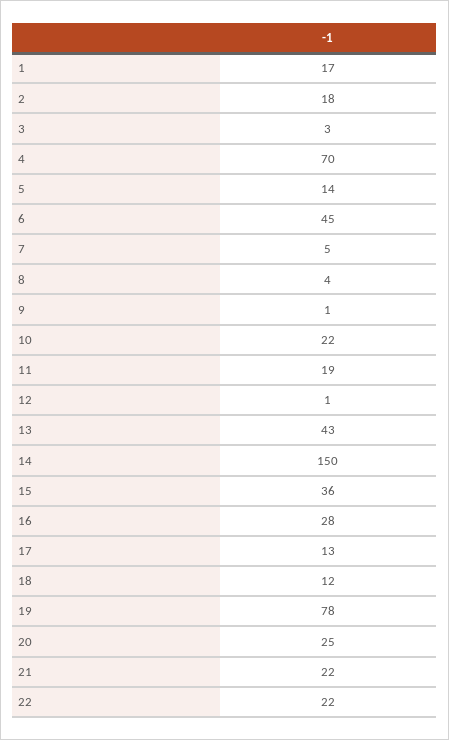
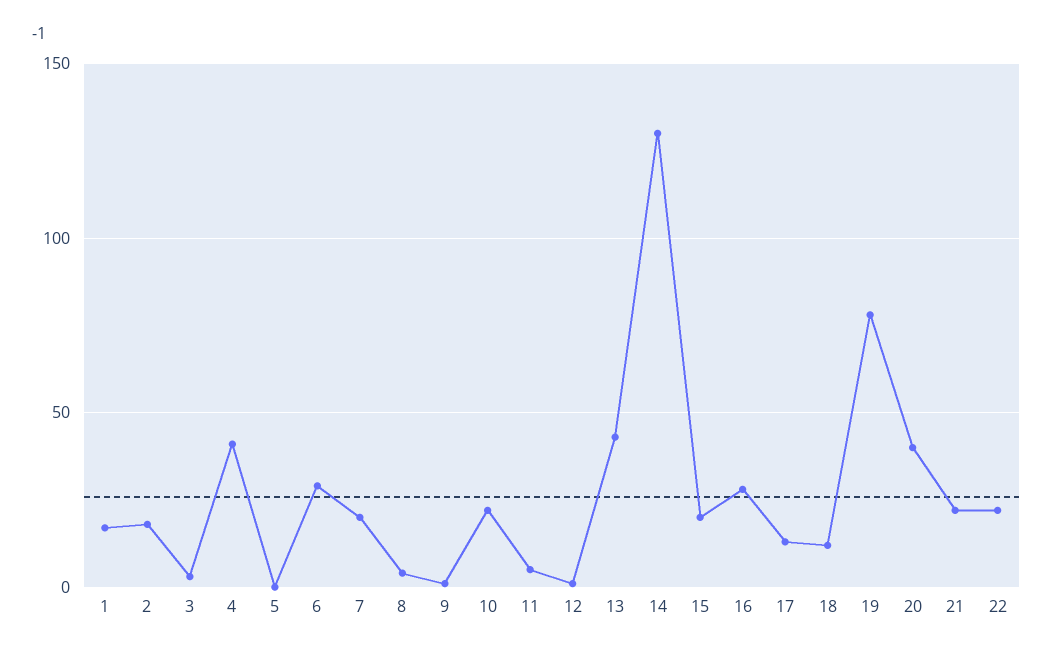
  {
    "1": 17,
    "2": 18,
    "3": 3,
-   "4": 70,
+   "4": 40,
-   "5": 14,
+   "5": 0,
-   "6": 45,
+   "6": 30,
-   "7": 5,
+   "7": 20,
    "8": 4,
    "9": 1,
    "10": 22,
-   "11": 19,
+   "11": 5,
    "12": 1,
    "13": 43,
-   "14": 150,
+   "14": 130,
-   "15": 36,
+   "15": 20,
    "16": 28,
    "17": 13,
    "18": 12,
    "19": 78,
-   "20": 25,
+   "20": 40,
    "21": 22,
    "22": 22
  }

